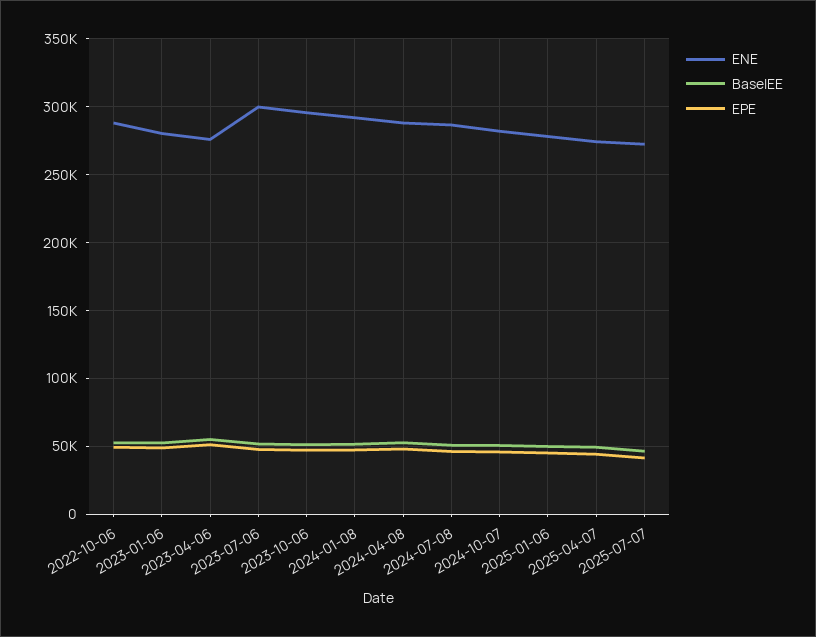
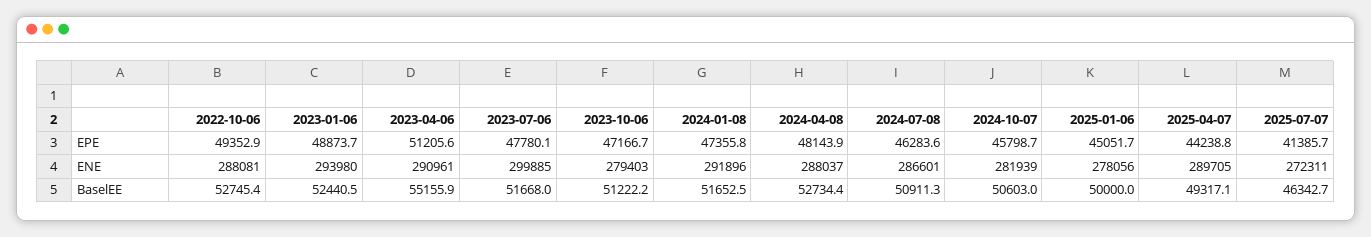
  {
    "ENE": {
      "2022-10-06": 288081,
-     "2023-01-06": 280000,
+     "2023-01-06": 293980,
-     "2023-04-06": 275000,
+     "2023-04-06": 290961,
      "2023-07-06": 299885,
-     "2023-10-06": 295000,
+     "2023-10-06": 279403,
      "2024-01-08": 291896,
      "2024-04-08": 288037,
      "2024-07-08": 286601,
      "2024-10-07": 281939,
      "2025-01-06": 278056,
-     "2025-04-07": 275000,
+     "2025-04-07": 289705,
      "2025-07-07": 272311
    },
    "BaselEE": {
      "2022-10-06": 52745.4,
      "2023-01-06": 52440.5,
      "2023-04-06": 55155.9,
      "2023-07-06": 51668,
      "2023-10-06": 51222.2,
      "2024-01-08": 51652.5,
      "2024-04-08": 52734.4,
      "2024-07-08": 50911.3,
      "2024-10-07": 50603,
      "2025-01-06": 50000,
      "2025-04-07": 49317.1,
      "2025-07-07": 46342.7
    },
    "EPE": {
      "2022-10-06": 49352.9,
      "2023-01-06": 48873.7,
      "2023-04-06": 51205.6,
      "2023-07-06": 47780.1,
      "2023-10-06": 47166.7,
      "2024-01-08": 47355.8,
      "2024-04-08": 48143.9,
      "2024-07-08": 46283.6,
      "2024-10-07": 45798.7,
      "2025-01-06": 45051.7,
      "2025-04-07": 44238.8,
      "2025-07-07": 41385.7
    }
  }

